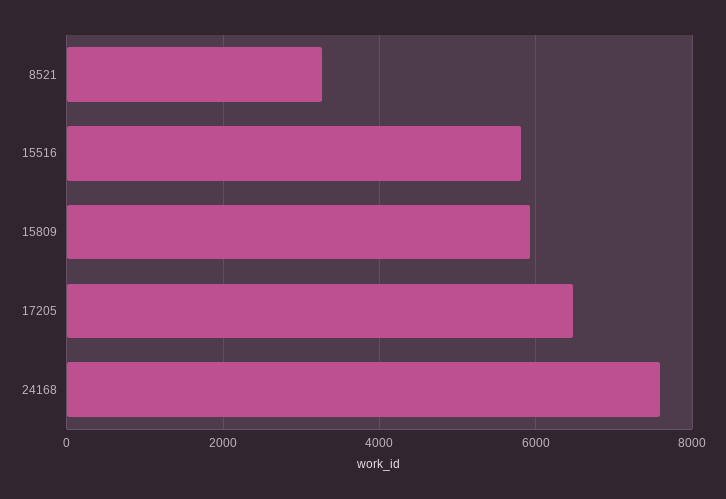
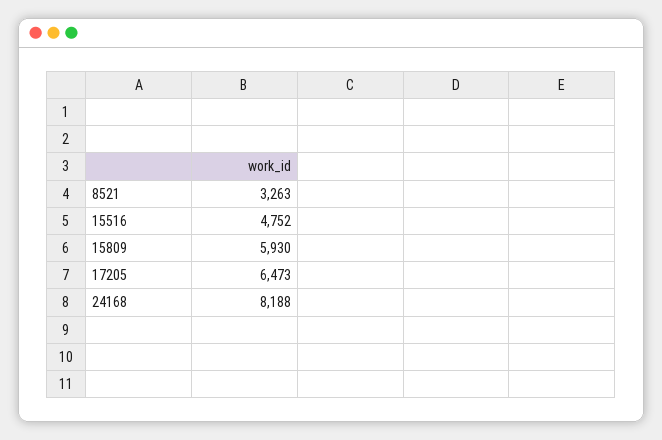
  {
    "8521": 3263,
-   "15516": 5800,
+   "15516": 4752,
    "15809": 5930,
    "17205": 6473,
-   "24168": 7600
+   "24168": 8188
  }

